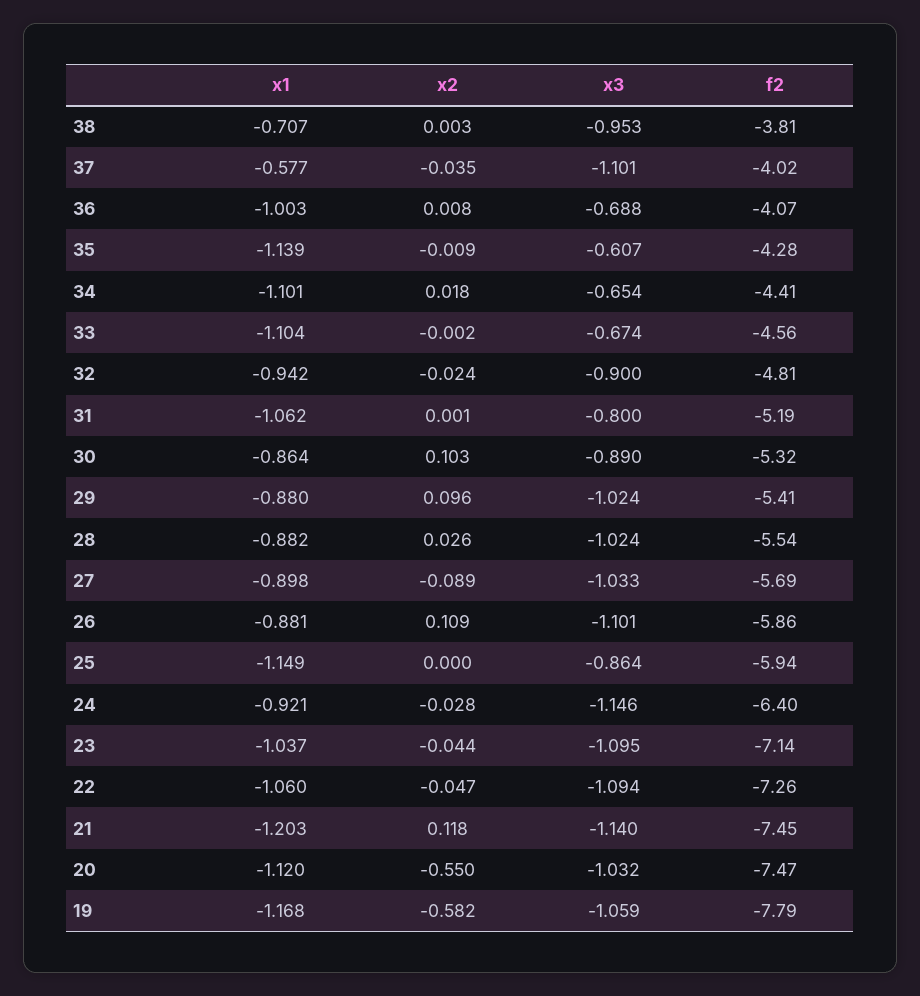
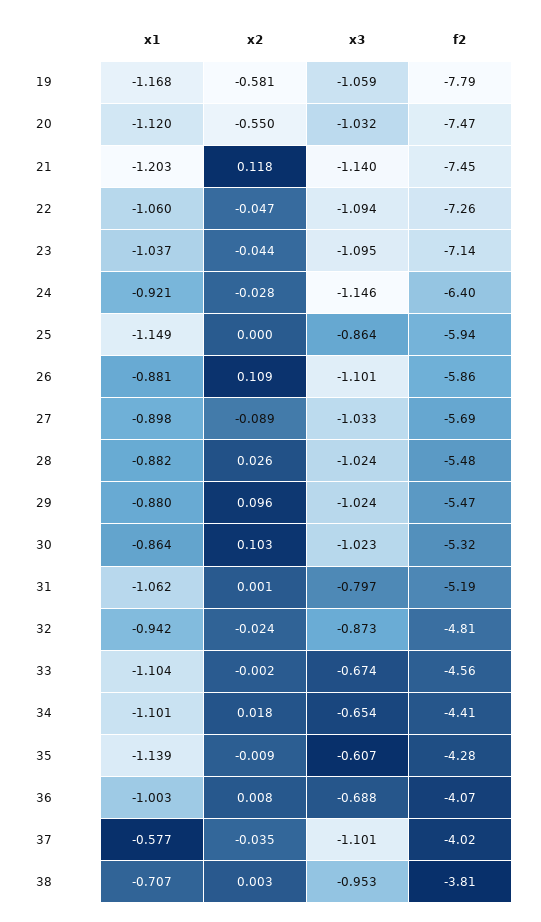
  {
    "x1": {
      "38": -0.707,
      "37": -0.577,
      "36": -1.003,
      "35": -1.139,
      "34": -1.101,
      "33": -1.104,
      "32": -0.942,
      "31": -1.062,
      "30": -0.864,
      "29": -0.88,
      "28": -0.882,
      "27": -0.898,
      "26": -0.881,
      "25": -1.149,
      "24": -0.921,
      "23": -1.037,
      "22": -1.06,
      "21": -1.203,
      "20": -1.12,
      "19": -1.168
    },
    "x2": {
      "38": 0.003,
      "37": -0.035,
      "36": 0.008,
      "35": -0.009,
      "34": 0.018,
      "33": -0.002,
      "32": -0.024,
      "31": 0.001,
      "30": 0.103,
      "29": 0.096,
      "28": 0.026,
      "27": -0.089,
      "26": 0.109,
      "25": 0,
      "24": -0.028,
      "23": -0.044,
      "22": -0.047,
      "21": 0.118,
      "20": -0.55,
-     "19": -0.582
+     "19": -0.581
    },
    "x3": {
      "38": -0.953,
      "37": -1.101,
      "36": -0.688,
      "35": -0.607,
      "34": -0.654,
      "33": -0.674,
-     "32": -0.9,
+     "32": -0.873,
-     "31": -0.8,
+     "31": -0.797,
-     "30": -0.89,
+     "30": -1.023,
      "29": -1.024,
      "28": -1.024,
      "27": -1.033,
      "26": -1.101,
      "25": -0.864,
      "24": -1.146,
      "23": -1.095,
      "22": -1.094,
      "21": -1.14,
      "20": -1.032,
      "19": -1.059
    },
    "f2": {
      "38": -3.81,
      "37": -4.02,
      "36": -4.07,
      "35": -4.28,
      "34": -4.41,
      "33": -4.56,
      "32": -4.81,
      "31": -5.19,
      "30": -5.32,
-     "29": -5.41,
+     "29": -5.47,
-     "28": -5.54,
+     "28": -5.48,
      "27": -5.69,
      "26": -5.86,
      "25": -5.94,
      "24": -6.4,
      "23": -7.14,
      "22": -7.26,
      "21": -7.45,
      "20": -7.47,
      "19": -7.79
    }
  }

